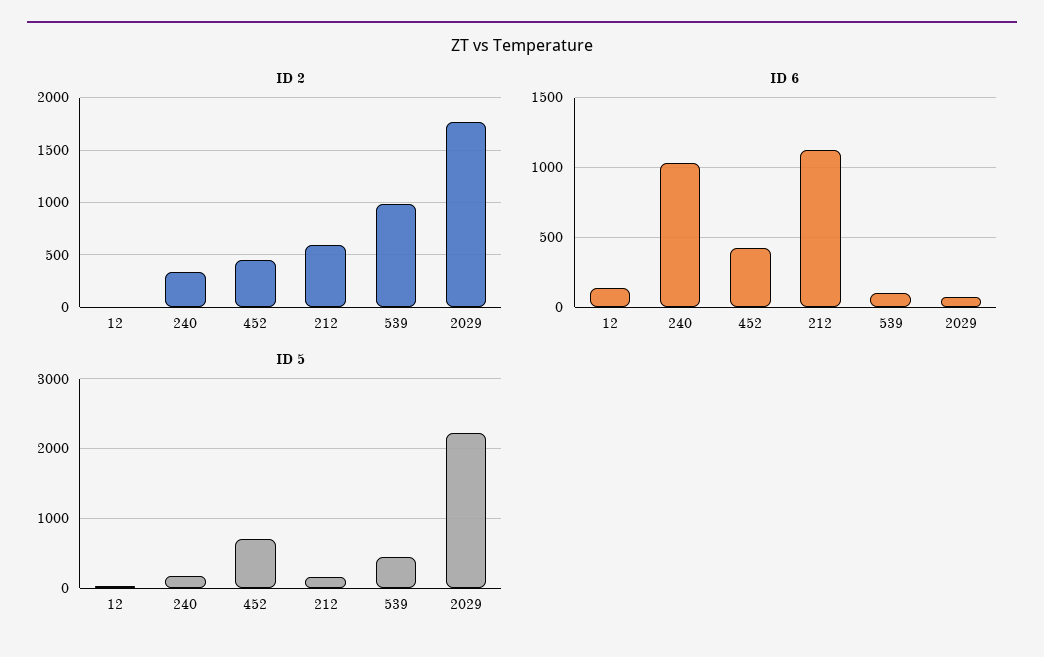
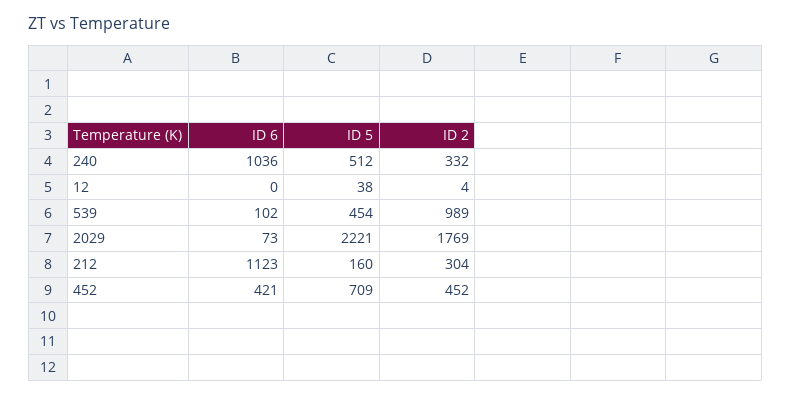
  {
    "ID 2": {
      "12": 4,
      "240": 332,
      "452": 452,
-     "212": 600,
+     "212": 304,
      "539": 989,
      "2029": 1769
    },
    "ID 6": {
-     "12": 150,
+     "12": 0,
      "240": 1036,
      "452": 421,
      "212": 1123,
      "539": 102,
      "2029": 73
    },
    "ID 5": {
      "12": 38,
-     "240": 200,
+     "240": 512,
      "452": 709,
      "212": 160,
      "539": 454,
      "2029": 2221
    }
  }

